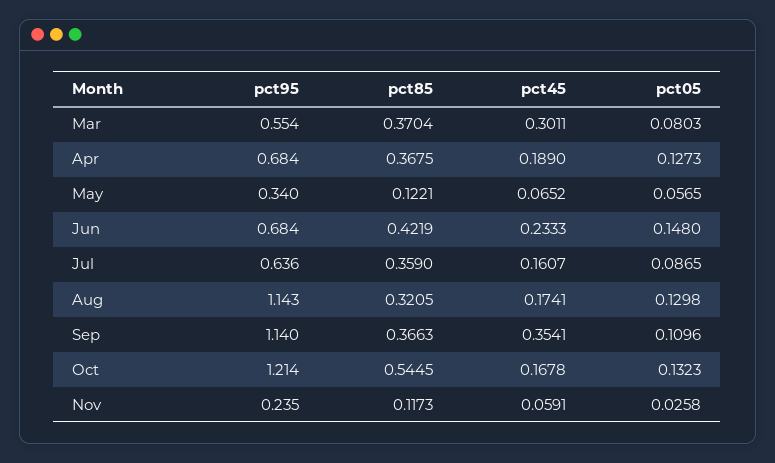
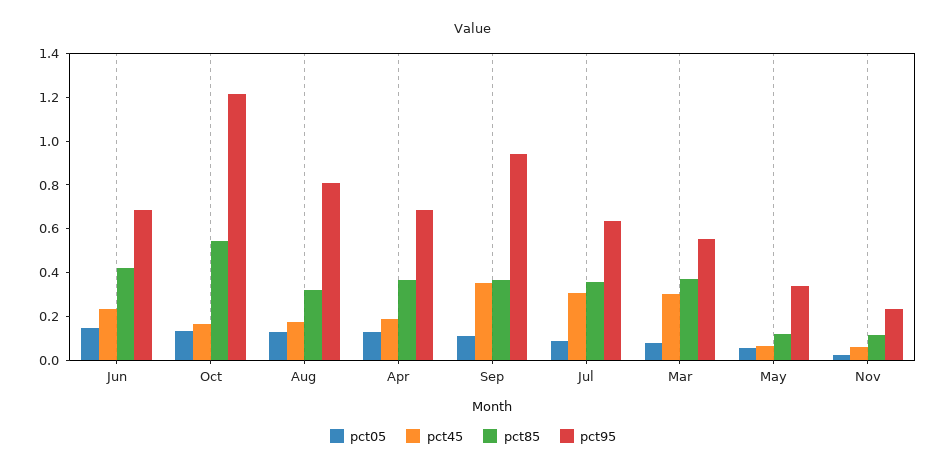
  {
    "pct95": {
      "Mar": 0.554,
      "Apr": 0.684,
      "May": 0.34,
      "Jun": 0.684,
      "Jul": 0.636,
-     "Aug": 1.143,
+     "Aug": 0.8,
-     "Sep": 1.14,
+     "Sep": 0.95,
      "Oct": 1.214,
      "Nov": 0.235
    },
    "pct85": {
      "Mar": 0.3704,
      "Apr": 0.3675,
      "May": 0.1221,
      "Jun": 0.4219,
      "Jul": 0.359,
      "Aug": 0.3205,
      "Sep": 0.3663,
      "Oct": 0.5445,
      "Nov": 0.1173
    },
    "pct45": {
      "Mar": 0.3011,
      "Apr": 0.189,
      "May": 0.0652,
      "Jun": 0.2333,
-     "Jul": 0.1607,
+     "Jul": 0.3,
      "Aug": 0.1741,
      "Sep": 0.3541,
      "Oct": 0.1678,
      "Nov": 0.0591
    },
    "pct05": {
      "Mar": 0.0803,
      "Apr": 0.1273,
      "May": 0.0565,
      "Jun": 0.148,
      "Jul": 0.0865,
      "Aug": 0.1298,
      "Sep": 0.1096,
      "Oct": 0.1323,
      "Nov": 0.0258
    }
  }

